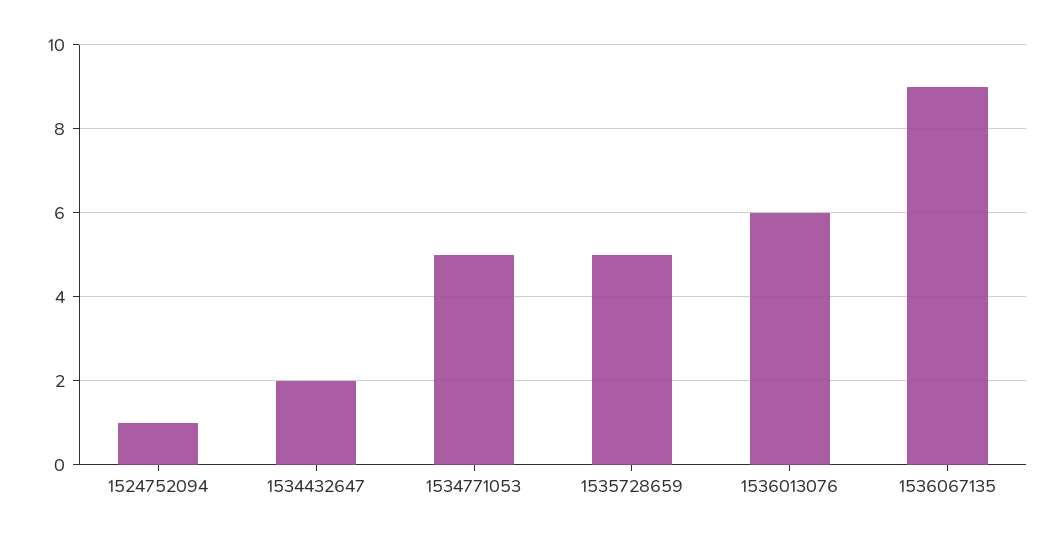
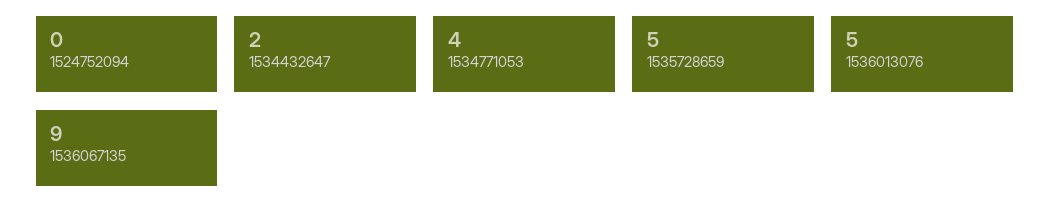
  {
-   "1524752094": 1,
+   "1524752094": 0,
    "1534432647": 2,
-   "1534771053": 5,
+   "1534771053": 4,
    "1535728659": 5,
-   "1536013076": 6,
+   "1536013076": 5,
    "1536067135": 9
  }

